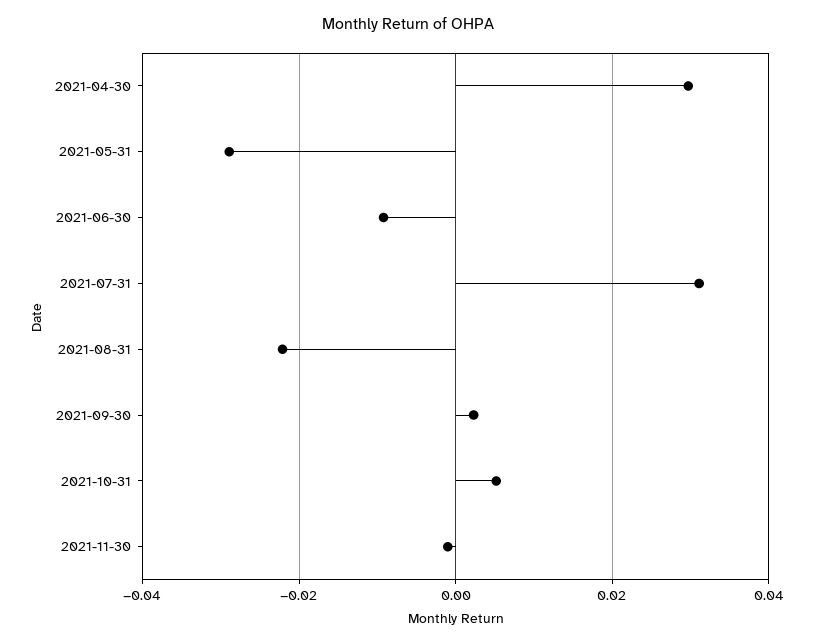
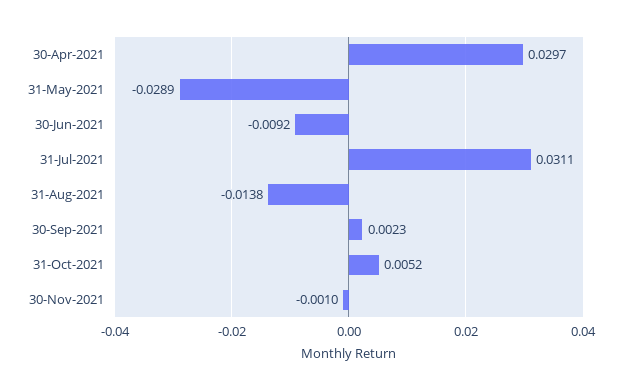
  {
    "2021-04-30": 0.0297,
    "2021-05-31": -0.0289,
    "2021-06-30": -0.0092,
    "2021-07-31": 0.0311,
-   "2021-08-31": -0.022,
+   "2021-08-31": -0.0138,
    "2021-09-30": 0.0023,
    "2021-10-31": 0.0052,
    "2021-11-30": -0.001
  }

